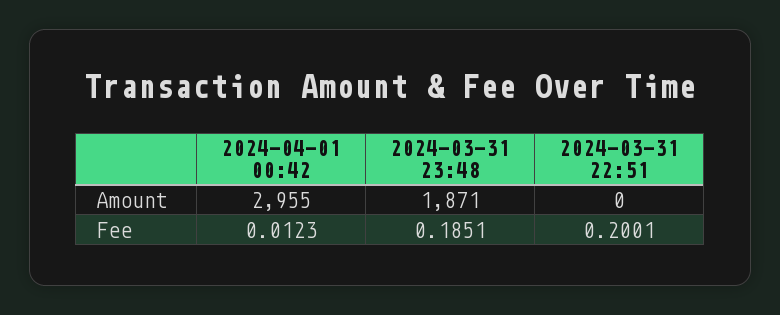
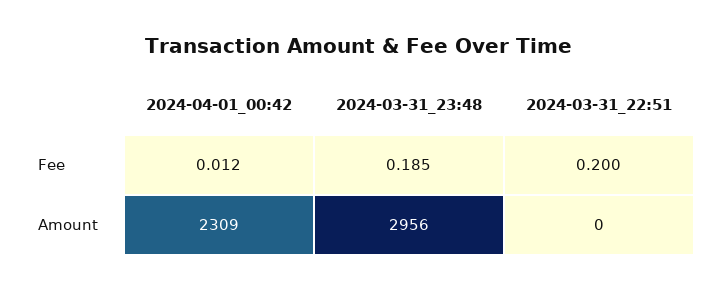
  {
    "2024-04-01 00:42": {
-     "Amount": 2955,
+     "Amount": 2309,
      "Fee": 0.0123
    },
    "2024-03-31 23:48": {
-     "Amount": 1871,
+     "Amount": 2956,
      "Fee": 0.1851
    },
    "2024-03-31 22:51": {
      "Amount": 0,
      "Fee": 0.2001
    }
  }

